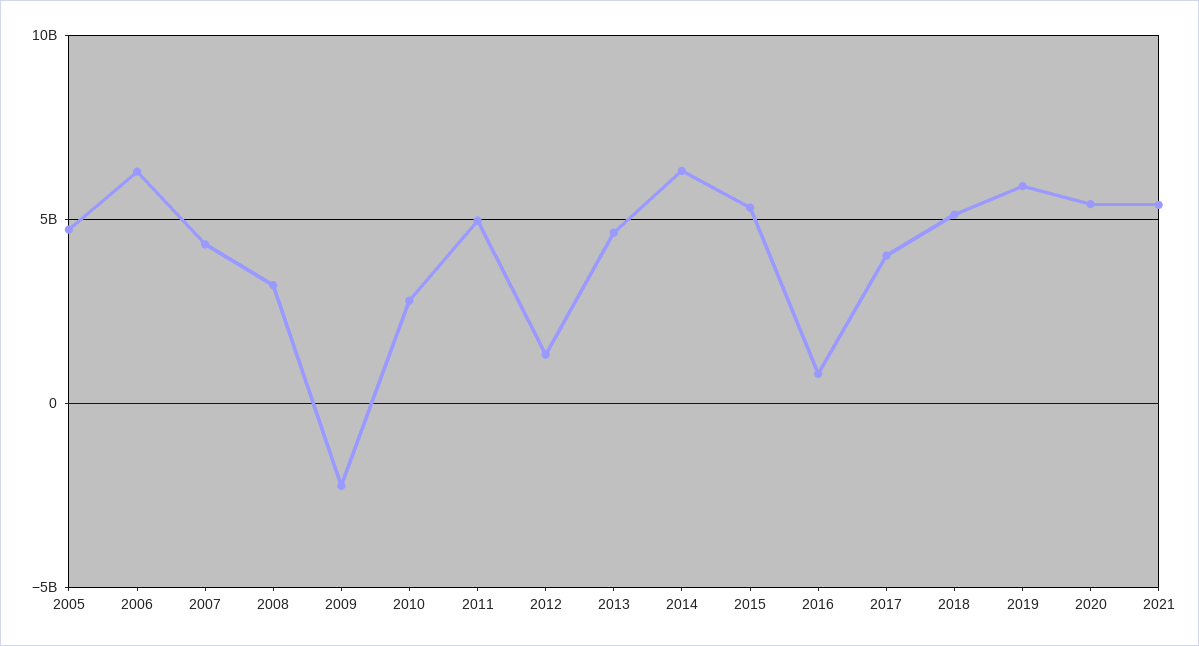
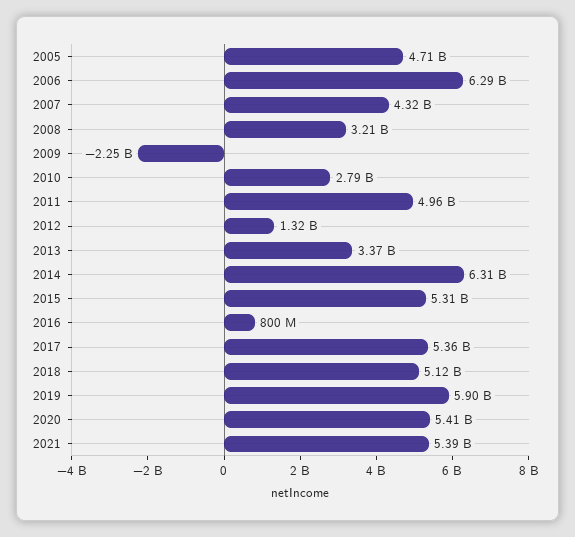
  {
    "2005": 4710000000,
    "2006": 6290000000,
    "2007": 4320000000,
    "2008": 3210000000,
    "2009": -2250000000,
    "2010": 2790000000,
    "2011": 4960000000,
    "2012": 1320000000,
-   "2013": 4500000000,
+   "2013": 3370000000,
    "2014": 6310000000,
    "2015": 5310000000,
    "2016": 800000000,
-   "2017": 4000000000,
+   "2017": 5360000000,
    "2018": 5120000000,
    "2019": 5900000000,
    "2020": 5410000000,
    "2021": 5390000000
  }

